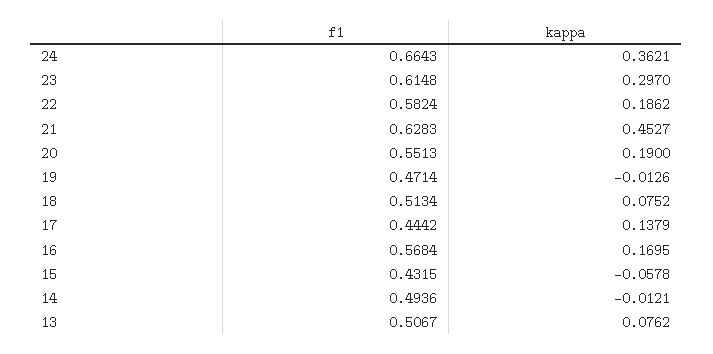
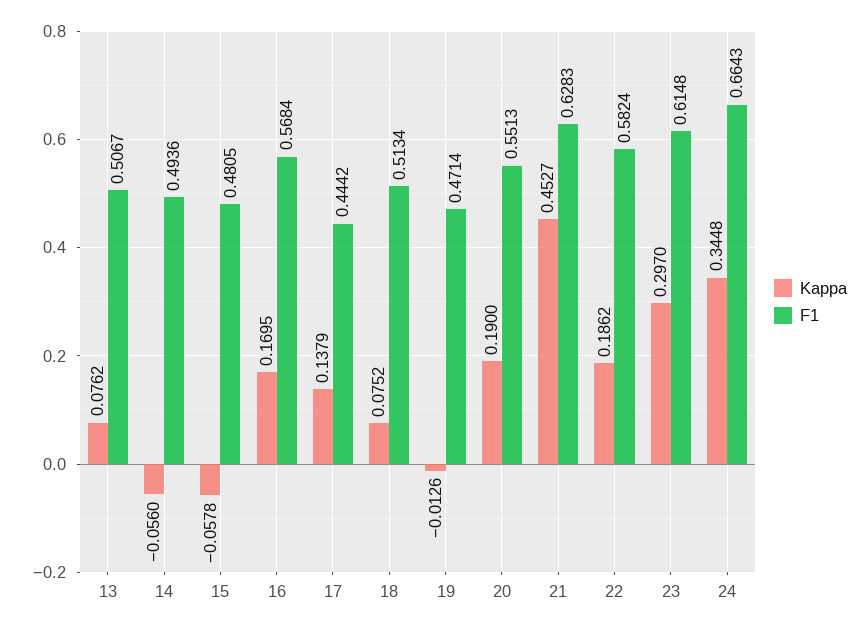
  {
    "f1": {
      "24": 0.6643,
      "23": 0.6148,
      "22": 0.5824,
      "21": 0.6283,
      "20": 0.5513,
      "19": 0.4714,
      "18": 0.5134,
      "17": 0.4442,
      "16": 0.5684,
-     "15": 0.4315,
+     "15": 0.4805,
      "14": 0.4936,
      "13": 0.5067
    },
    "kappa": {
-     "24": 0.3621,
+     "24": 0.3448,
      "23": 0.297,
      "22": 0.1862,
      "21": 0.4527,
      "20": 0.19,
      "19": -0.0126,
      "18": 0.0752,
      "17": 0.1379,
      "16": 0.1695,
      "15": -0.0578,
-     "14": -0.0121,
+     "14": -0.056,
      "13": 0.0762
    }
  }

